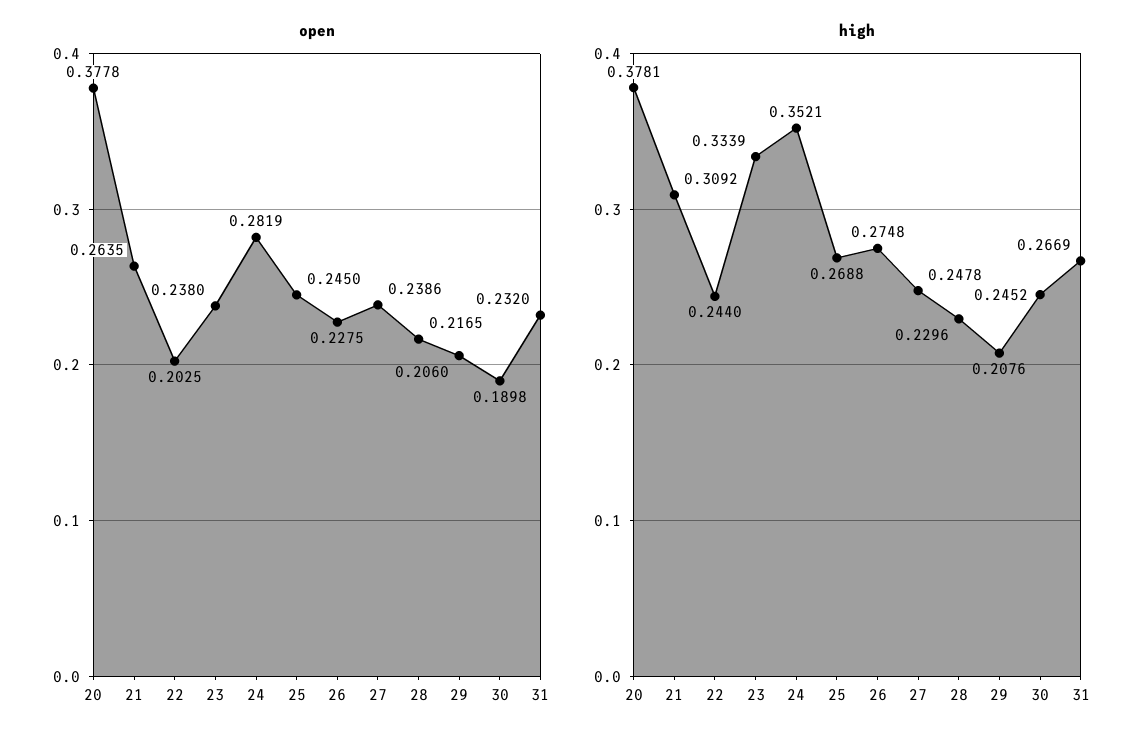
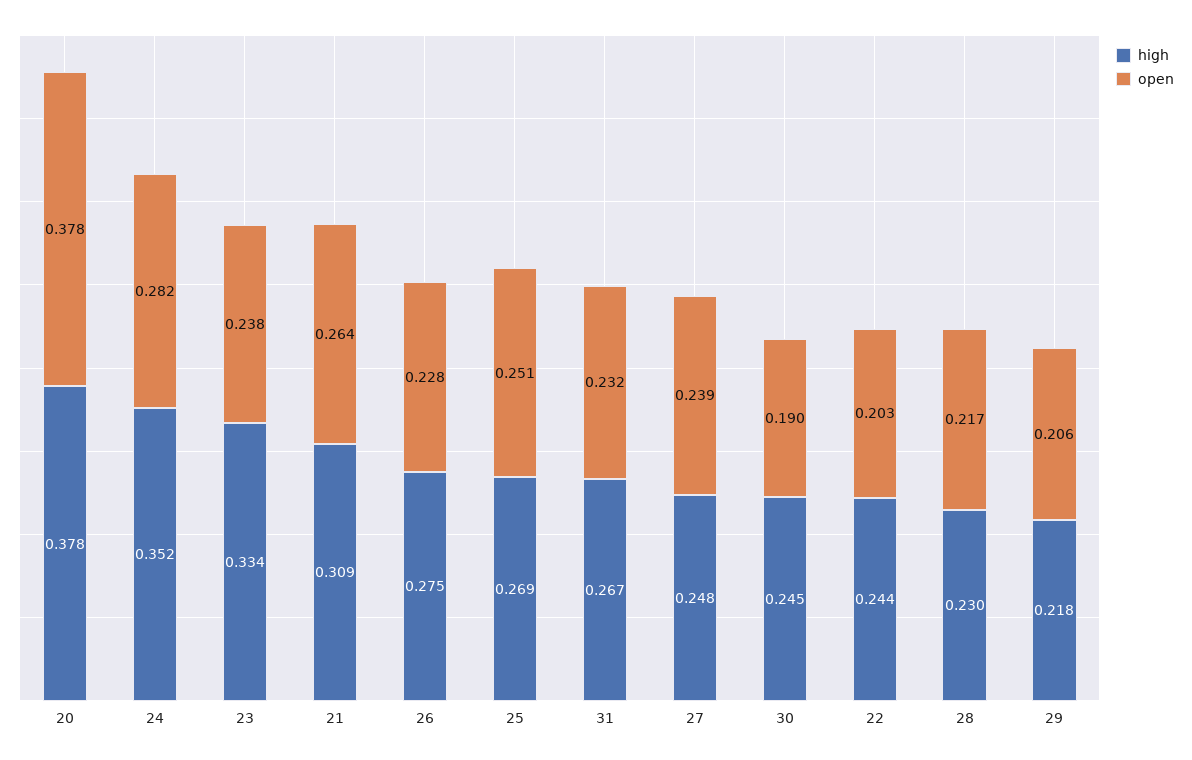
  {
    "open": {
      "20": 0.3778,
      "21": 0.2635,
      "22": 0.2025,
      "23": 0.238,
      "24": 0.2819,
-     "25": 0.245,
+     "25": 0.251,
      "26": 0.2275,
      "27": 0.2386,
      "28": 0.2165,
      "29": 0.206,
      "30": 0.1898,
      "31": 0.232
    },
    "high": {
      "20": 0.3781,
      "21": 0.3092,
      "22": 0.244,
      "23": 0.3339,
      "24": 0.3521,
      "25": 0.2688,
      "26": 0.2748,
      "27": 0.2478,
      "28": 0.2296,
-     "29": 0.2076,
+     "29": 0.218,
      "30": 0.2452,
      "31": 0.2669
    }
  }

